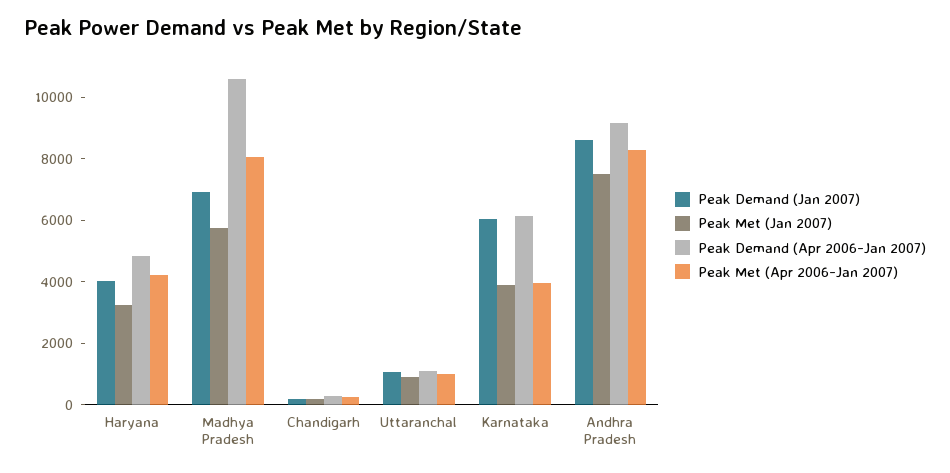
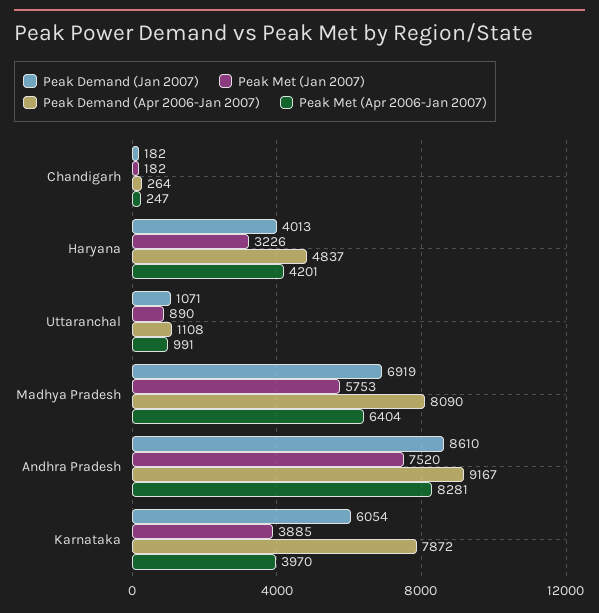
  {
    "Peak Demand (Jan 2007)": {
      "Haryana": 4013,
      "Madhya Pradesh": 6919,
      "Chandigarh": 182,
      "Uttaranchal": 1071,
      "Karnataka": 6054,
      "Andhra Pradesh": 8610
    },
    "Peak Met (Jan 2007)": {
      "Haryana": 3226,
      "Madhya Pradesh": 5753,
      "Chandigarh": 182,
      "Uttaranchal": 890,
      "Karnataka": 3885,
      "Andhra Pradesh": 7520
    },
    "Peak Demand (Apr 2006-Jan 2007)": {
      "Haryana": 4837,
-     "Madhya Pradesh": 10500,
+     "Madhya Pradesh": 8090,
      "Chandigarh": 264,
      "Uttaranchal": 1108,
-     "Karnataka": 6000,
+     "Karnataka": 7872,
      "Andhra Pradesh": 9167
    },
    "Peak Met (Apr 2006-Jan 2007)": {
      "Haryana": 4201,
-     "Madhya Pradesh": 8000,
+     "Madhya Pradesh": 6404,
      "Chandigarh": 247,
      "Uttaranchal": 991,
      "Karnataka": 3970,
      "Andhra Pradesh": 8281
    }
  }

